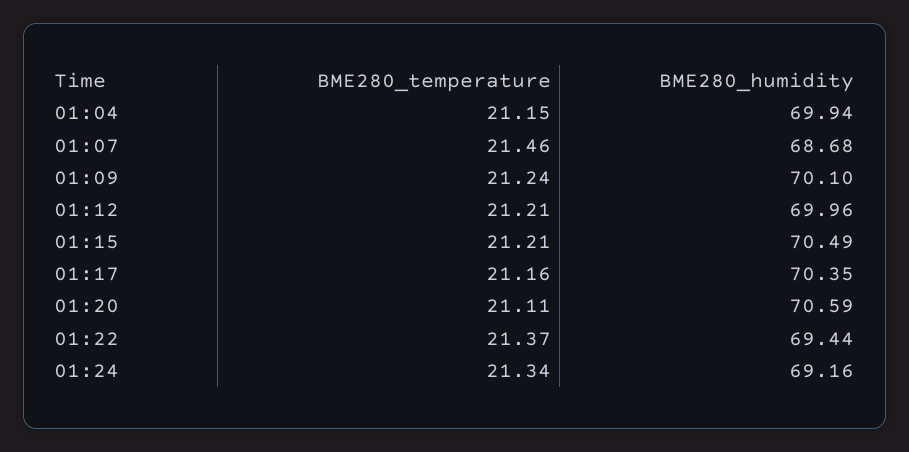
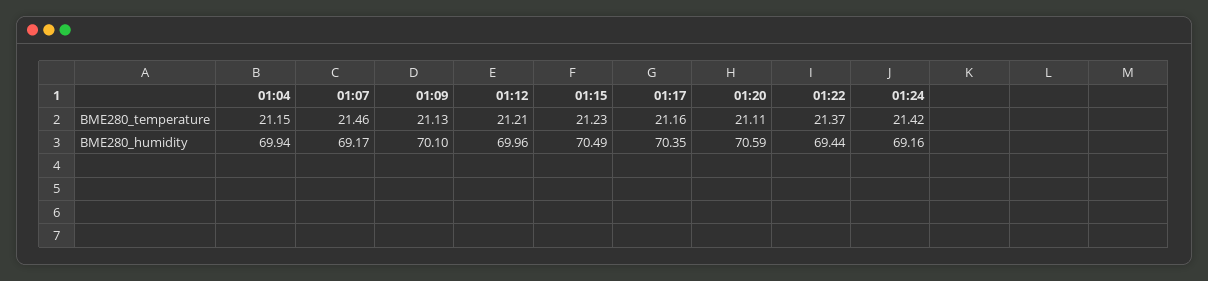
  {
    "BME280_temperature": {
      "01:04": 21.15,
      "01:07": 21.46,
-     "01:09": 21.24,
+     "01:09": 21.13,
      "01:12": 21.21,
-     "01:15": 21.21,
+     "01:15": 21.23,
      "01:17": 21.16,
      "01:20": 21.11,
      "01:22": 21.37,
-     "01:24": 21.34
+     "01:24": 21.42
    },
    "BME280_humidity": {
      "01:04": 69.94,
-     "01:07": 68.68,
+     "01:07": 69.17,
      "01:09": 70.1,
      "01:12": 69.96,
      "01:15": 70.49,
      "01:17": 70.35,
      "01:20": 70.59,
      "01:22": 69.44,
      "01:24": 69.16
    }
  }

